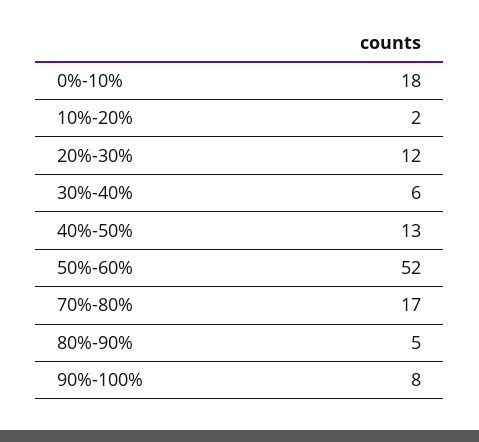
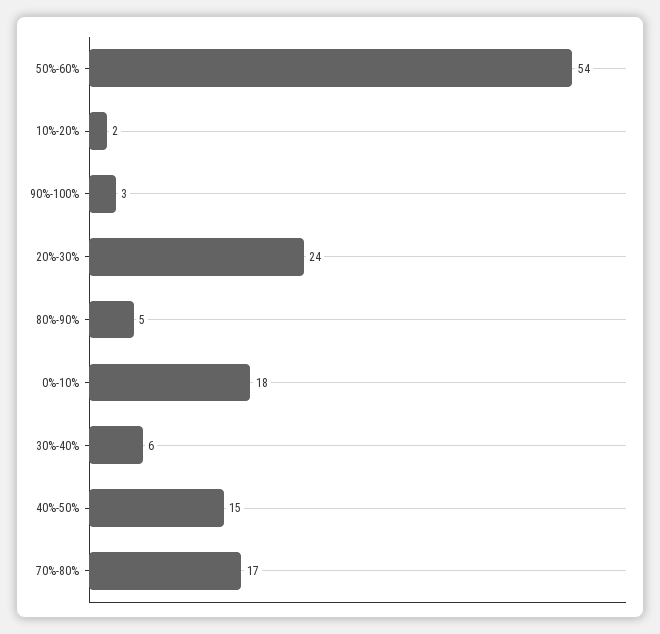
  {
    "0%-10%": 18,
    "10%-20%": 2,
-   "20%-30%": 12,
+   "20%-30%": 24,
    "30%-40%": 6,
-   "40%-50%": 13,
+   "40%-50%": 15,
-   "50%-60%": 52,
+   "50%-60%": 54,
    "70%-80%": 17,
    "80%-90%": 5,
-   "90%-100%": 8
+   "90%-100%": 3
  }

